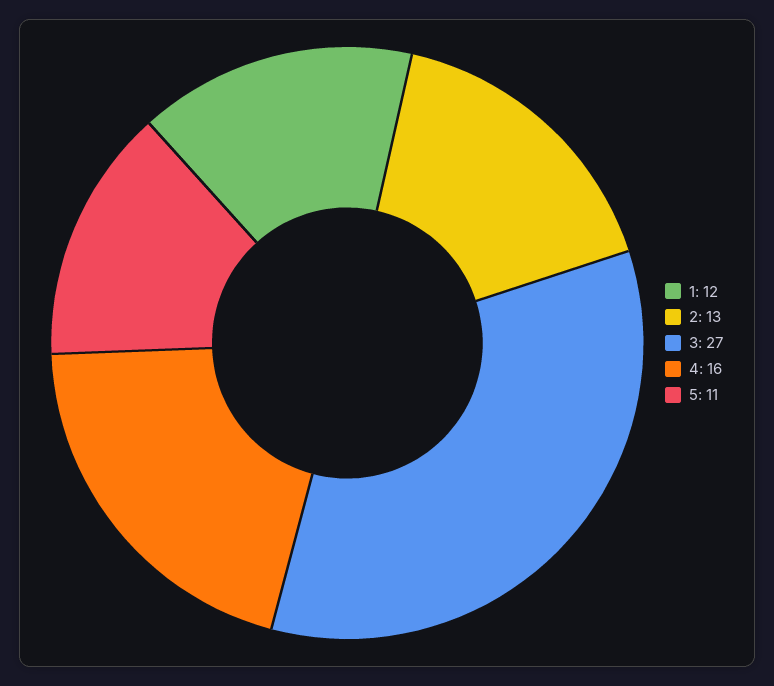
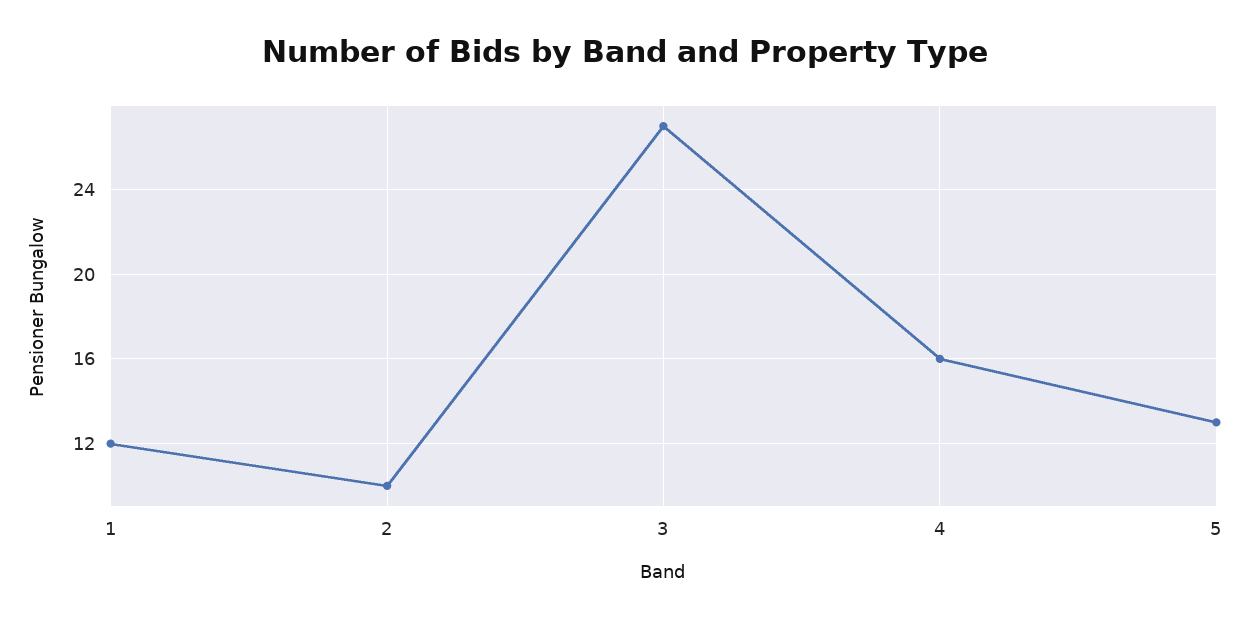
  {
    "1": 12,
-   "2": 13,
+   "2": 10,
    "3": 27,
    "4": 16,
-   "5": 11
+   "5": 13
  }

